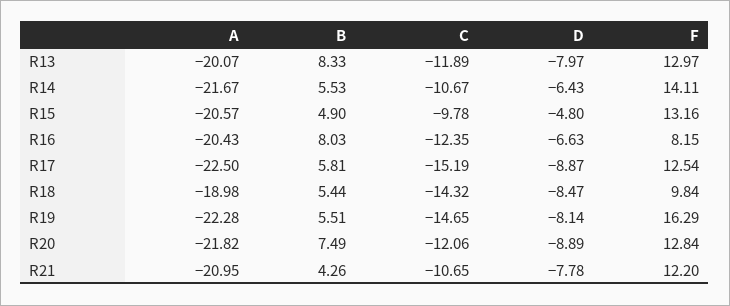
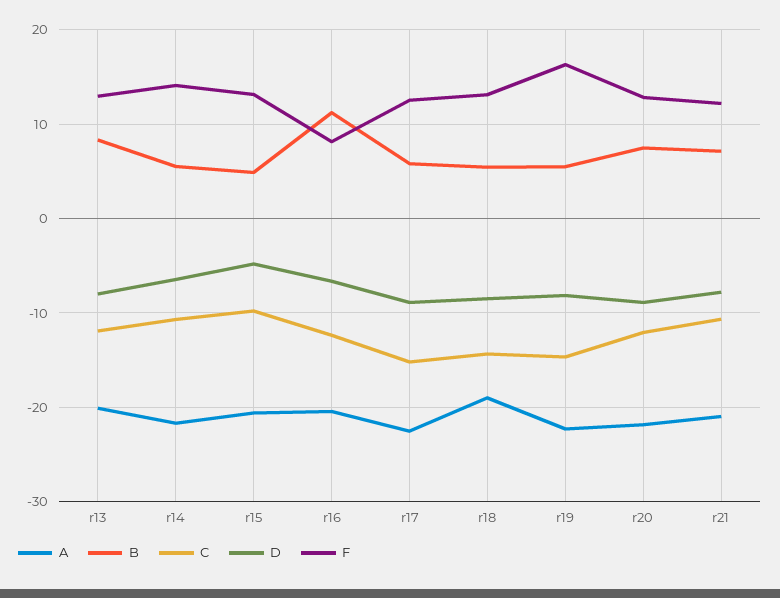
  {
    "A": {
      "R13": -20.07,
      "R14": -21.67,
      "R15": -20.57,
      "R16": -20.43,
      "R17": -22.5,
      "R18": -18.98,
      "R19": -22.28,
      "R20": -21.82,
      "R21": -20.95
    },
    "B": {
      "R13": 8.33,
      "R14": 5.53,
      "R15": 4.9,
-     "R16": 8.03,
+     "R16": 11,
      "R17": 5.81,
      "R18": 5.44,
      "R19": 5.51,
      "R20": 7.49,
-     "R21": 4.26
+     "R21": 7
    },
    "C": {
      "R13": -11.89,
      "R14": -10.67,
      "R15": -9.78,
      "R16": -12.35,
      "R17": -15.19,
      "R18": -14.32,
      "R19": -14.65,
      "R20": -12.06,
      "R21": -10.65
    },
    "D": {
      "R13": -7.97,
      "R14": -6.43,
      "R15": -4.8,
      "R16": -6.63,
      "R17": -8.87,
      "R18": -8.47,
      "R19": -8.14,
      "R20": -8.89,
      "R21": -7.78
    },
    "F": {
      "R13": 12.97,
      "R14": 14.11,
      "R15": 13.16,
      "R16": 8.15,
      "R17": 12.54,
-     "R18": 9.84,
+     "R18": 13,
      "R19": 16.29,
      "R20": 12.84,
      "R21": 12.2
    }
  }

